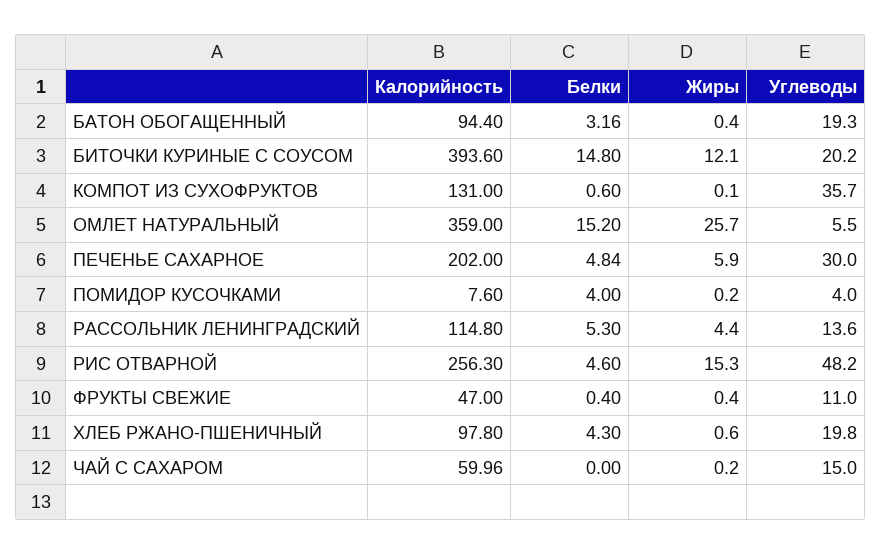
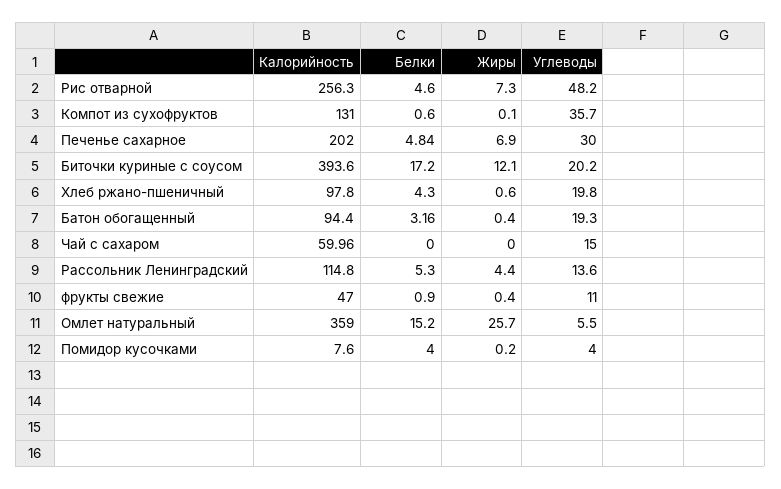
  {
    "Калорийность": {
      "БАТОН ОБОГАЩЕННЫЙ": 94.4,
      "БИТОЧКИ КУРИНЫЕ С СОУСОМ": 393.6,
      "КОМПОТ ИЗ СУХОФРУКТОВ": 131,
      "ОМЛЕТ НАТУРАЛЬНЫЙ": 359,
      "ПЕЧЕНЬЕ САХАРНОЕ": 202,
      "ПОМИДОР КУСОЧКАМИ": 7.6,
      "РАССОЛЬНИК ЛЕНИНГРАДСКИЙ": 114.8,
      "РИС ОТВАРНОЙ": 256.3,
      "ФРУКТЫ СВЕЖИЕ": 47,
      "ХЛЕБ РЖАНО-ПШЕНИЧНЫЙ": 97.8,
      "ЧАЙ С САХАРОМ": 59.96
    },
    "Белки": {
      "БАТОН ОБОГАЩЕННЫЙ": 3.16,
-     "БИТОЧКИ КУРИНЫЕ С СОУСОМ": 14.8,
+     "БИТОЧКИ КУРИНЫЕ С СОУСОМ": 17.2,
      "КОМПОТ ИЗ СУХОФРУКТОВ": 0.6,
      "ОМЛЕТ НАТУРАЛЬНЫЙ": 15.2,
      "ПЕЧЕНЬЕ САХАРНОЕ": 4.84,
      "ПОМИДОР КУСОЧКАМИ": 4,
      "РАССОЛЬНИК ЛЕНИНГРАДСКИЙ": 5.3,
      "РИС ОТВАРНОЙ": 4.6,
-     "ФРУКТЫ СВЕЖИЕ": 0.4,
+     "ФРУКТЫ СВЕЖИЕ": 0.9,
      "ХЛЕБ РЖАНО-ПШЕНИЧНЫЙ": 4.3,
      "ЧАЙ С САХАРОМ": 0
    },
    "Жиры": {
      "БАТОН ОБОГАЩЕННЫЙ": 0.4,
      "БИТОЧКИ КУРИНЫЕ С СОУСОМ": 12.1,
      "КОМПОТ ИЗ СУХОФРУКТОВ": 0.1,
      "ОМЛЕТ НАТУРАЛЬНЫЙ": 25.7,
-     "ПЕЧЕНЬЕ САХАРНОЕ": 5.9,
+     "ПЕЧЕНЬЕ САХАРНОЕ": 6.9,
      "ПОМИДОР КУСОЧКАМИ": 0.2,
      "РАССОЛЬНИК ЛЕНИНГРАДСКИЙ": 4.4,
-     "РИС ОТВАРНОЙ": 15.3,
+     "РИС ОТВАРНОЙ": 7.3,
      "ФРУКТЫ СВЕЖИЕ": 0.4,
      "ХЛЕБ РЖАНО-ПШЕНИЧНЫЙ": 0.6,
-     "ЧАЙ С САХАРОМ": 0.2
+     "ЧАЙ С САХАРОМ": 0
    },
    "Углеводы": {
      "БАТОН ОБОГАЩЕННЫЙ": 19.3,
      "БИТОЧКИ КУРИНЫЕ С СОУСОМ": 20.2,
      "КОМПОТ ИЗ СУХОФРУКТОВ": 35.7,
      "ОМЛЕТ НАТУРАЛЬНЫЙ": 5.5,
      "ПЕЧЕНЬЕ САХАРНОЕ": 30,
      "ПОМИДОР КУСОЧКАМИ": 4,
      "РАССОЛЬНИК ЛЕНИНГРАДСКИЙ": 13.6,
      "РИС ОТВАРНОЙ": 48.2,
      "ФРУКТЫ СВЕЖИЕ": 11,
      "ХЛЕБ РЖАНО-ПШЕНИЧНЫЙ": 19.8,
      "ЧАЙ С САХАРОМ": 15
    }
  }

